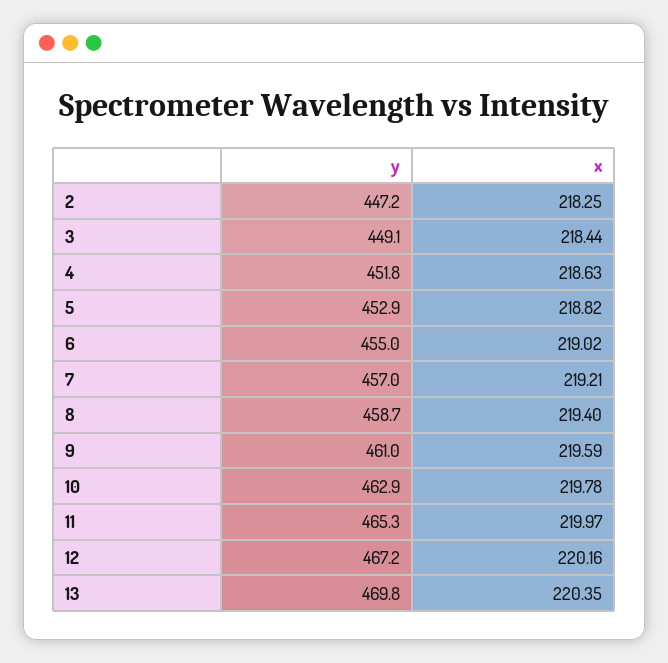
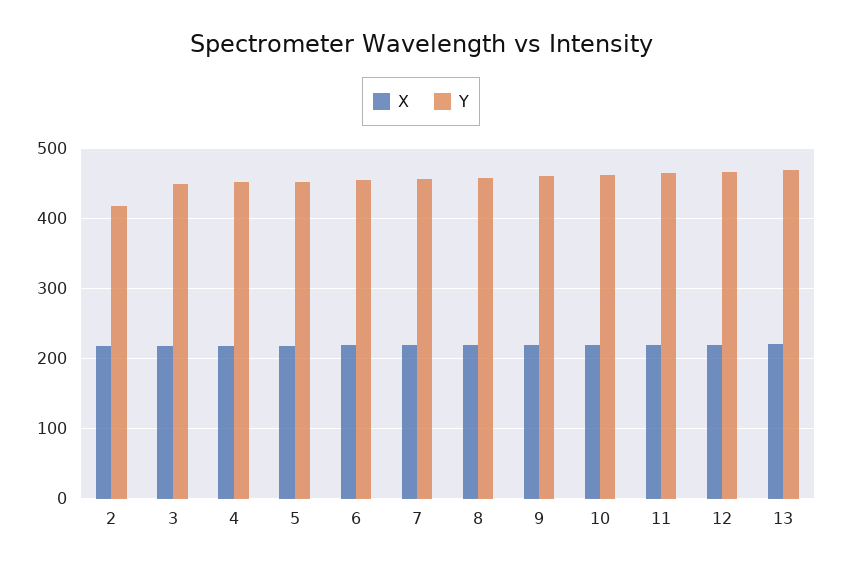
  {
    "y": {
-     "2": 447.2,
+     "2": 420,
      "3": 449.1,
      "4": 451.8,
      "5": 452.9,
      "6": 455,
      "7": 457,
      "8": 458.7,
      "9": 461,
      "10": 462.9,
      "11": 465.3,
      "12": 467.2,
      "13": 469.8
    },
    "x": {
      "2": 218.25,
      "3": 218.44,
      "4": 218.63,
      "5": 218.82,
      "6": 219.02,
      "7": 219.21,
      "8": 219.4,
      "9": 219.59,
      "10": 219.78,
      "11": 219.97,
      "12": 220.16,
      "13": 220.35
    }
  }

